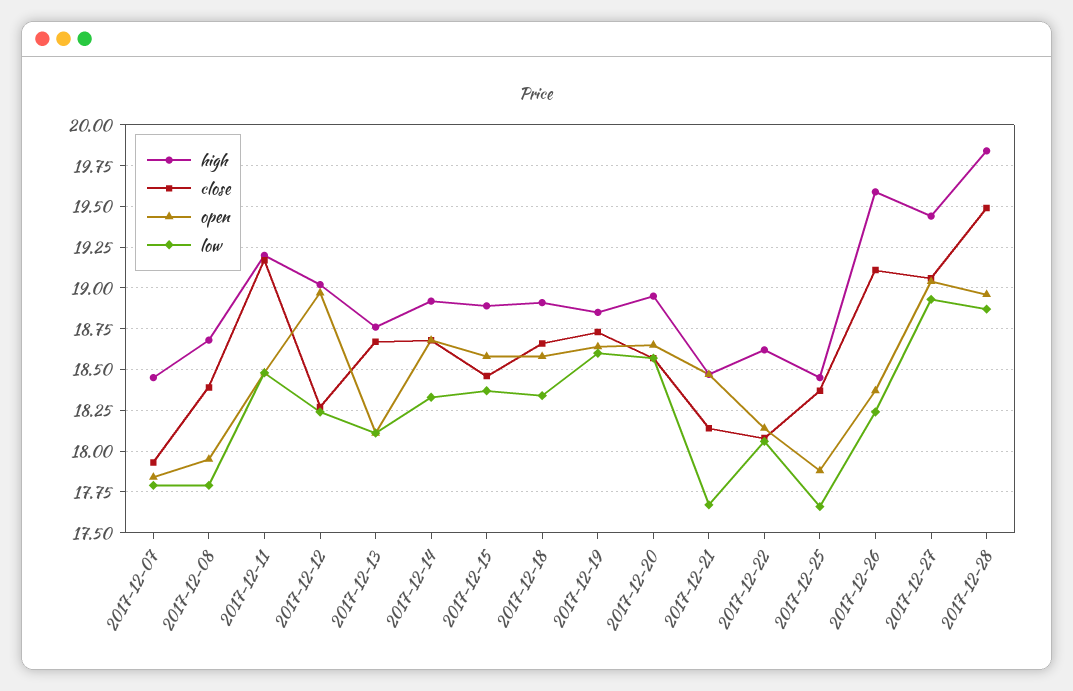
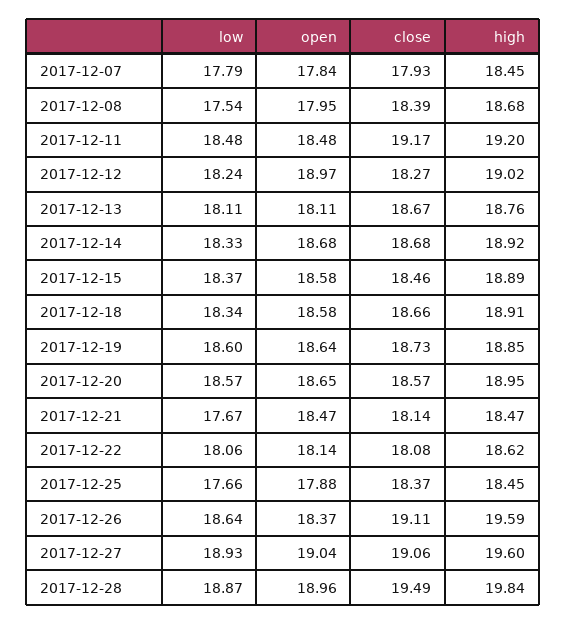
  {
    "high": {
      "2017-12-07": 18.45,
      "2017-12-08": 18.68,
      "2017-12-11": 19.2,
      "2017-12-12": 19.02,
      "2017-12-13": 18.76,
      "2017-12-14": 18.92,
      "2017-12-15": 18.89,
      "2017-12-18": 18.91,
      "2017-12-19": 18.85,
      "2017-12-20": 18.95,
      "2017-12-21": 18.47,
      "2017-12-22": 18.62,
      "2017-12-25": 18.45,
      "2017-12-26": 19.59,
-     "2017-12-27": 19.45,
+     "2017-12-27": 19.6,
      "2017-12-28": 19.84
    },
    "close": {
      "2017-12-07": 17.93,
      "2017-12-08": 18.39,
      "2017-12-11": 19.17,
      "2017-12-12": 18.27,
      "2017-12-13": 18.67,
      "2017-12-14": 18.68,
      "2017-12-15": 18.46,
      "2017-12-18": 18.66,
      "2017-12-19": 18.73,
      "2017-12-20": 18.57,
      "2017-12-21": 18.14,
      "2017-12-22": 18.08,
      "2017-12-25": 18.37,
      "2017-12-26": 19.11,
      "2017-12-27": 19.06,
      "2017-12-28": 19.49
    },
    "open": {
      "2017-12-07": 17.84,
      "2017-12-08": 17.95,
      "2017-12-11": 18.48,
      "2017-12-12": 18.97,
      "2017-12-13": 18.11,
      "2017-12-14": 18.68,
      "2017-12-15": 18.58,
      "2017-12-18": 18.58,
      "2017-12-19": 18.64,
      "2017-12-20": 18.65,
      "2017-12-21": 18.47,
      "2017-12-22": 18.14,
      "2017-12-25": 17.88,
      "2017-12-26": 18.37,
      "2017-12-27": 19.04,
      "2017-12-28": 18.96
    },
    "low": {
      "2017-12-07": 17.79,
-     "2017-12-08": 17.8,
+     "2017-12-08": 17.54,
      "2017-12-11": 18.48,
      "2017-12-12": 18.24,
      "2017-12-13": 18.11,
      "2017-12-14": 18.33,
      "2017-12-15": 18.37,
      "2017-12-18": 18.34,
      "2017-12-19": 18.6,
      "2017-12-20": 18.57,
      "2017-12-21": 17.67,
      "2017-12-22": 18.06,
      "2017-12-25": 17.66,
-     "2017-12-26": 18.25,
+     "2017-12-26": 18.64,
      "2017-12-27": 18.93,
      "2017-12-28": 18.87
    }
  }

